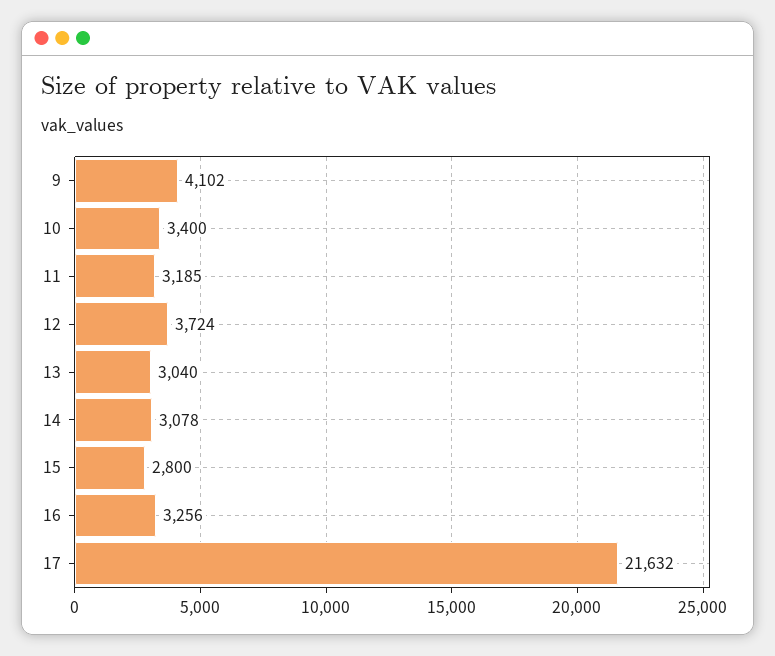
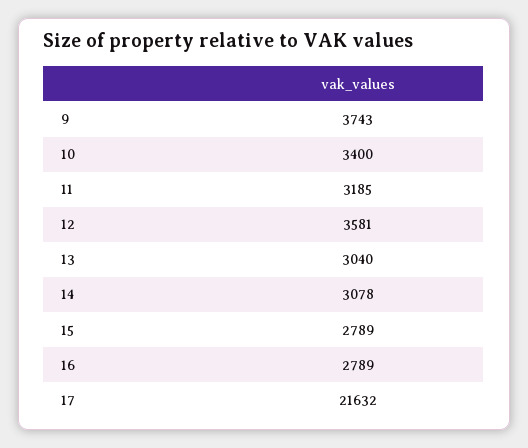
  {
-   "9": 4102,
+   "9": 3743,
    "10": 3400,
    "11": 3185,
-   "12": 3724,
+   "12": 3581,
    "13": 3040,
    "14": 3078,
-   "15": 2800,
+   "15": 2789,
-   "16": 3256,
+   "16": 2789,
    "17": 21632
  }

